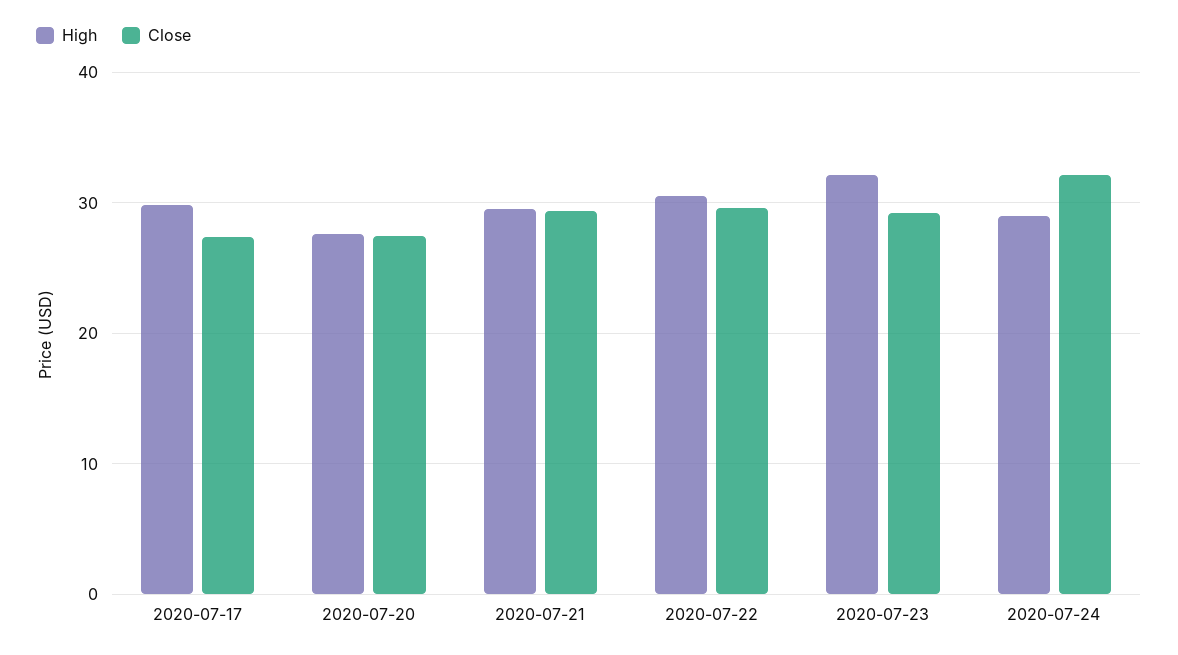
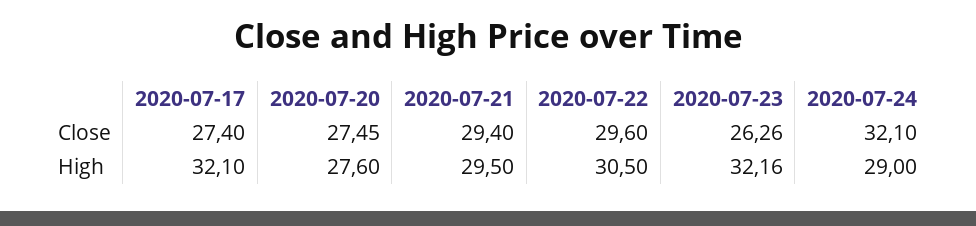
  {
    "High": {
-     "2020-07-17": 30,
+     "2020-07-17": 32.1,
      "2020-07-20": 27.6,
      "2020-07-21": 29.5,
      "2020-07-22": 30.5,
      "2020-07-23": 32.16,
      "2020-07-24": 29
    },
    "Close": {
      "2020-07-17": 27.4,
      "2020-07-20": 27.45,
      "2020-07-21": 29.4,
      "2020-07-22": 29.6,
-     "2020-07-23": 29,
+     "2020-07-23": 26.26,
      "2020-07-24": 32.1
    }
  }

